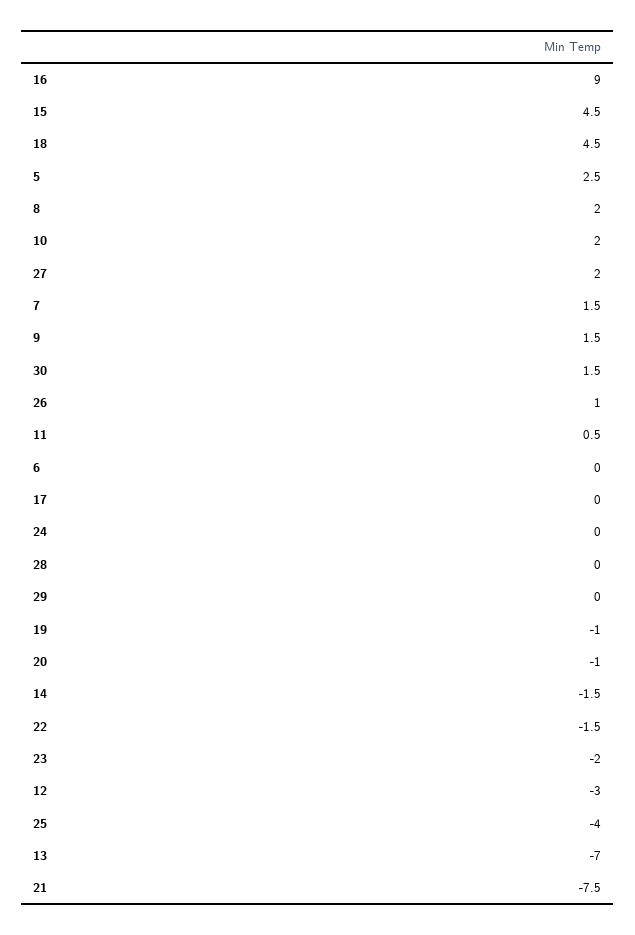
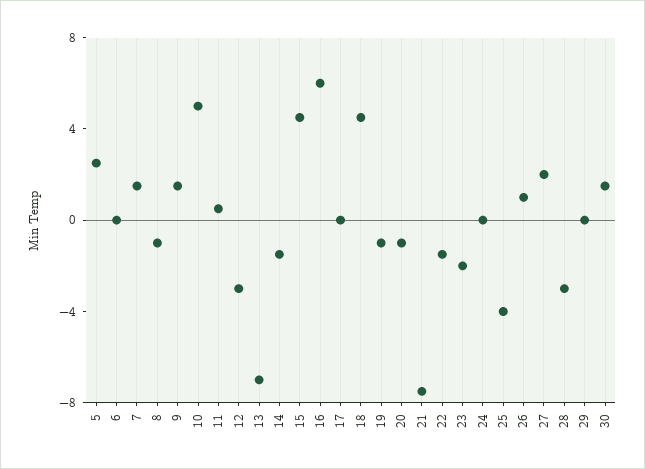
  {
-   "16": 9,
+   "16": 6,
    "15": 4.5,
    "18": 4.5,
    "5": 2.5,
-   "8": 2,
+   "8": -1,
-   "10": 2,
+   "10": 5,
    "27": 2,
    "7": 1.5,
    "9": 1.5,
    "30": 1.5,
    "26": 1,
    "11": 0.5,
    "6": 0,
    "17": 0,
    "24": 0,
-   "28": 0,
+   "28": -3,
    "29": 0,
    "19": -1,
    "20": -1,
    "14": -1.5,
    "22": -1.5,
    "23": -2,
    "12": -3,
    "25": -4,
    "13": -7,
    "21": -7.5
  }

